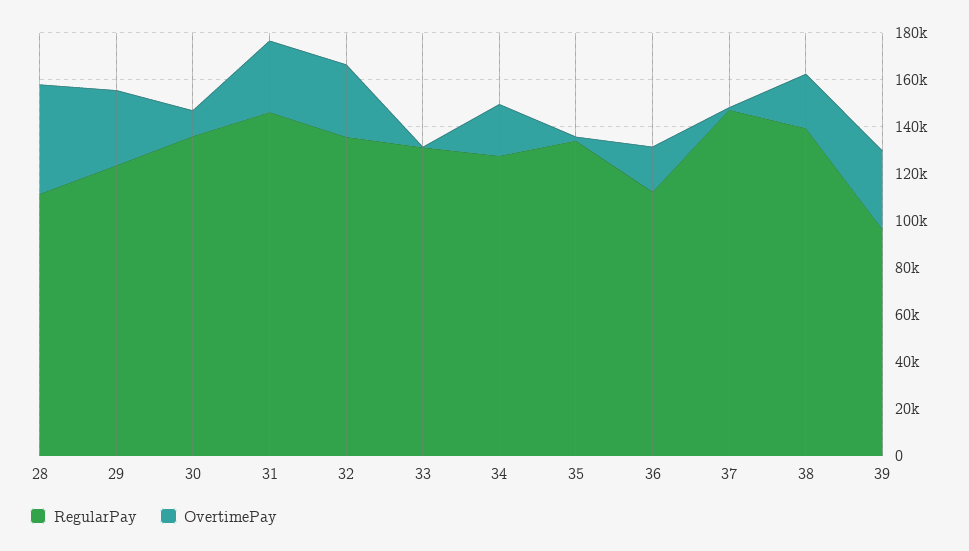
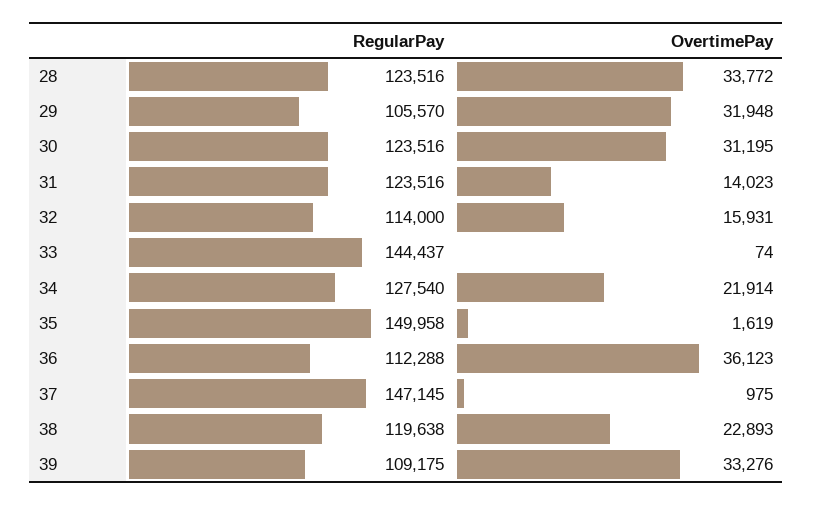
  {
    "RegularPay": {
-     "28": 110000,
+     "28": 123516,
-     "29": 125000,
+     "29": 105570,
-     "30": 135000,
+     "30": 123516,
-     "31": 145000,
+     "31": 123516,
-     "32": 135000,
+     "32": 114000,
-     "33": 130000,
+     "33": 144437,
      "34": 127540,
-     "35": 135000,
+     "35": 149958,
      "36": 112288,
      "37": 147145,
-     "38": 140000,
+     "38": 119638,
-     "39": 95000
+     "39": 109175
    },
    "OvertimePay": {
-     "28": 45000,
+     "28": 33772,
      "29": 31948,
-     "30": 10000,
+     "30": 31195,
-     "31": 30000,
+     "31": 14023,
-     "32": 30000,
+     "32": 15931,
      "33": 74,
      "34": 21914,
      "35": 1619,
-     "36": 20000,
+     "36": 36123,
      "37": 975,
      "38": 22893,
      "39": 33276
    }
  }

